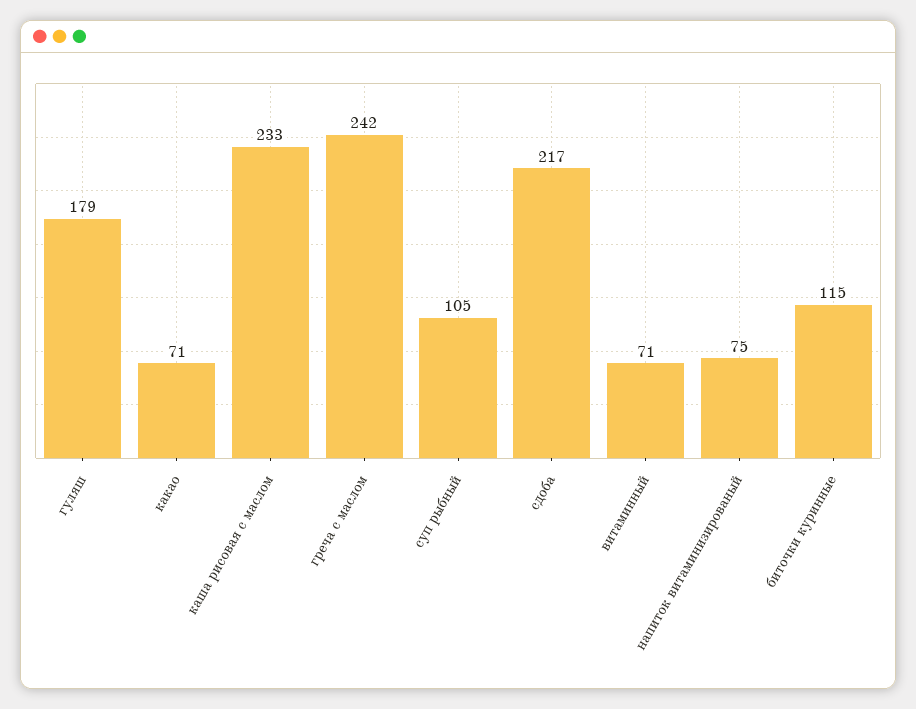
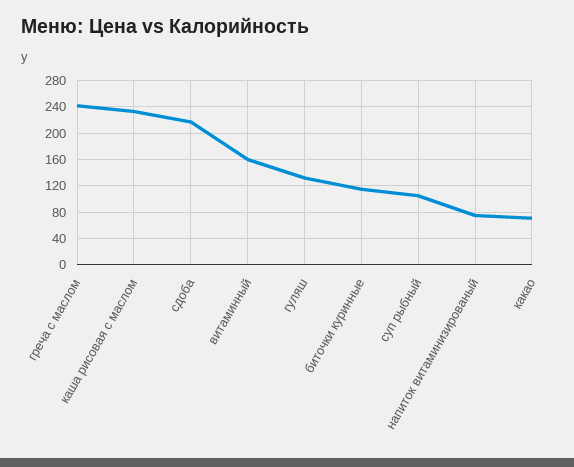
  {
-   "гуляш": 179,
+   "гуляш": 130,
    "какао": 71,
    "каша рисовая с маслом": 233,
    "греча с маслом": 242,
    "суп рыбный": 105,
    "сдоба": 217,
-   "витаминный": 71,
+   "витаминный": 160,
    "напиток витаминизированый": 75,
    "биточки куринные": 115
  }

